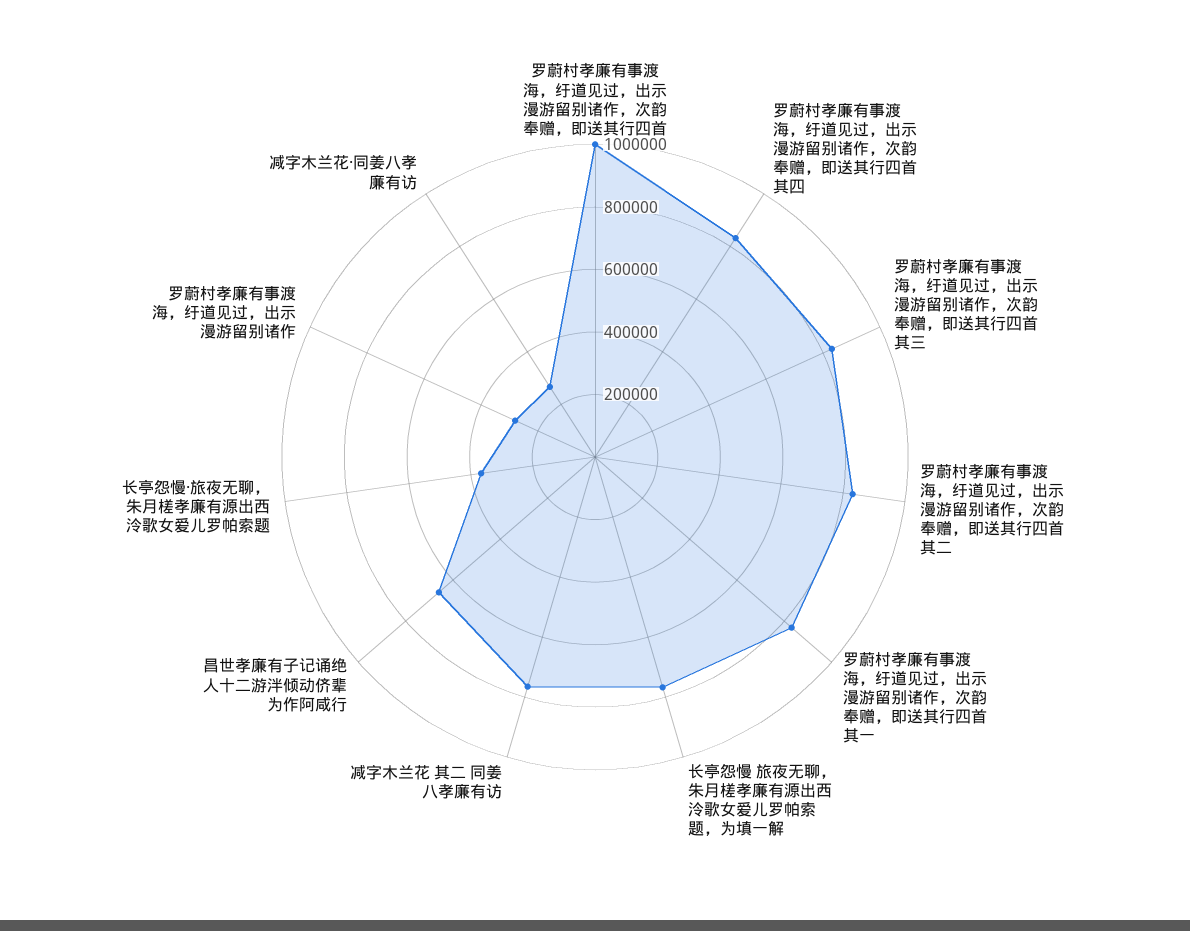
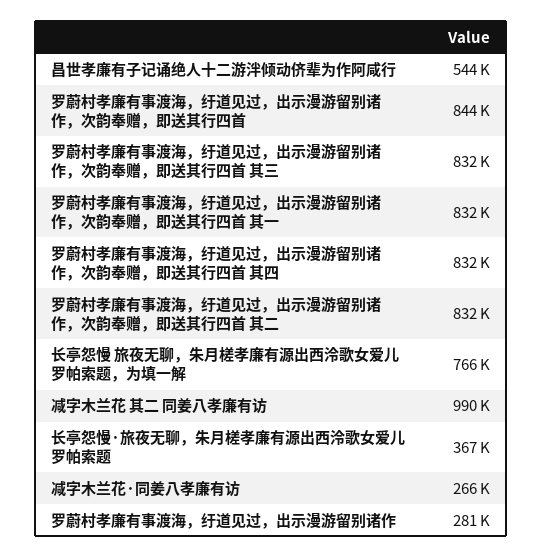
  {
-   "罗蔚村孝廉有事渡海，纡道见过，出示漫游留别诸作，次韵奉赠，即送其行四首": 1000000,
+   "罗蔚村孝廉有事渡海，纡道见过，出示漫游留别诸作，次韵奉赠，即送其行四首": 844000,
    "罗蔚村孝廉有事渡海，纡道见过，出示漫游留别诸作，次韵奉赠，即送其行四首 其四": 832000,
    "罗蔚村孝廉有事渡海，纡道见过，出示漫游留别诸作，次韵奉赠，即送其行四首 其三": 832000,
    "罗蔚村孝廉有事渡海，纡道见过，出示漫游留别诸作，次韵奉赠，即送其行四首 其二": 832000,
    "罗蔚村孝廉有事渡海，纡道见过，出示漫游留别诸作，次韵奉赠，即送其行四首 其一": 832000,
    "长亭怨慢 旅夜无聊，朱月槎孝廉有源出西泠歌女爱儿罗帕索题，为填一解": 766000,
-   "减字木兰花 其二 同姜八孝廉有访": 750000,
+   "减字木兰花 其二 同姜八孝廉有访": 990000,
-   "昌世孝廉有子记诵绝人十二游泮倾动侪辈为作阿咸行": 650000,
+   "昌世孝廉有子记诵绝人十二游泮倾动侪辈为作阿咸行": 544000,
    "长亭怨慢·旅夜无聊，朱月槎孝廉有源出西泠歌女爱儿罗帕索题": 367000,
    "罗蔚村孝廉有事渡海，纡道见过，出示漫游留别诸作": 281000,
    "减字木兰花·同姜八孝廉有访": 266000
  }

